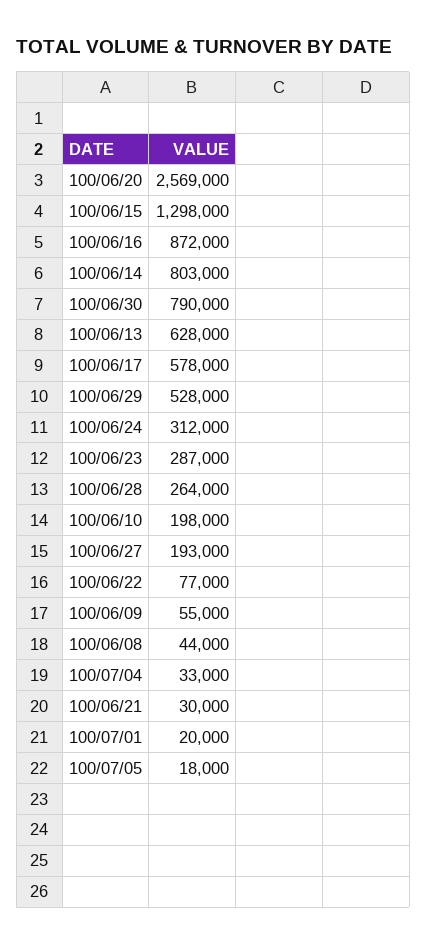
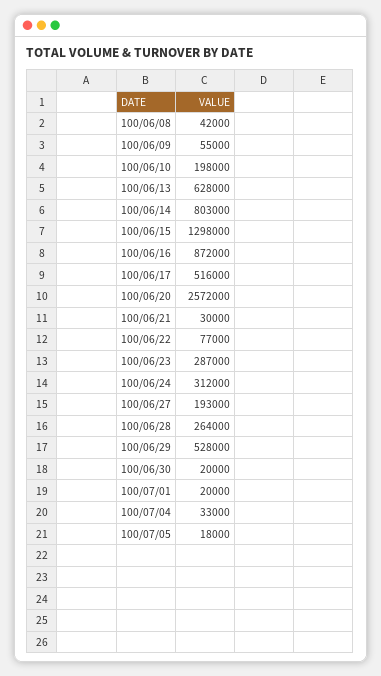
  {
-   "100/06/20": 2569000,
+   "100/06/20": 2572000,
    "100/06/15": 1298000,
    "100/06/16": 872000,
    "100/06/14": 803000,
-   "100/06/30": 790000,
+   "100/06/30": 20000,
    "100/06/13": 628000,
-   "100/06/17": 578000,
+   "100/06/17": 516000,
    "100/06/29": 528000,
    "100/06/24": 312000,
    "100/06/23": 287000,
    "100/06/28": 264000,
    "100/06/10": 198000,
    "100/06/27": 193000,
    "100/06/22": 77000,
    "100/06/09": 55000,
-   "100/06/08": 44000,
+   "100/06/08": 42000,
    "100/07/04": 33000,
    "100/06/21": 30000,
    "100/07/01": 20000,
    "100/07/05": 18000
  }

